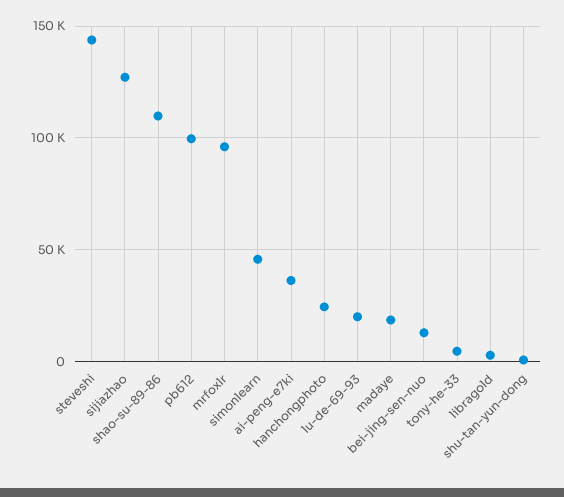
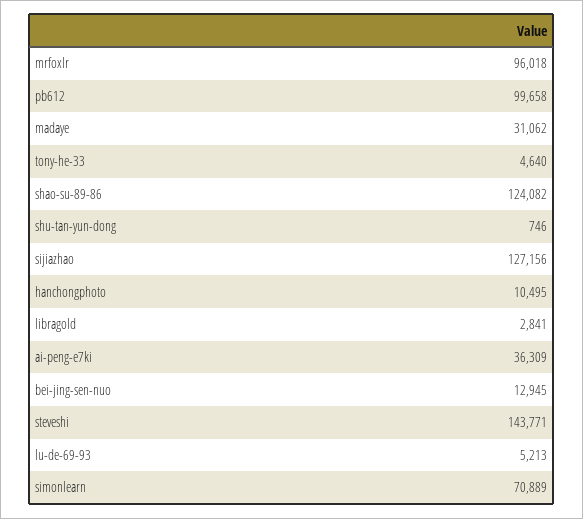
  {
    "steveshi": 143771,
    "sijiazhao": 127156,
-   "shao-su-89-86": 110000,
+   "shao-su-89-86": 124082,
    "pb612": 99658,
    "mrfoxlr": 96018,
-   "simonlearn": 45000,
+   "simonlearn": 70889,
    "ai-peng-e7ki": 36309,
-   "hanchongphoto": 25000,
+   "hanchongphoto": 10495,
-   "lu-de-69-93": 20000,
+   "lu-de-69-93": 5213,
-   "madaye": 20000,
+   "madaye": 31062,
    "bei-jing-sen-nuo": 12945,
    "tony-he-33": 4640,
    "libragold": 2841,
    "shu-tan-yun-dong": 746
  }

